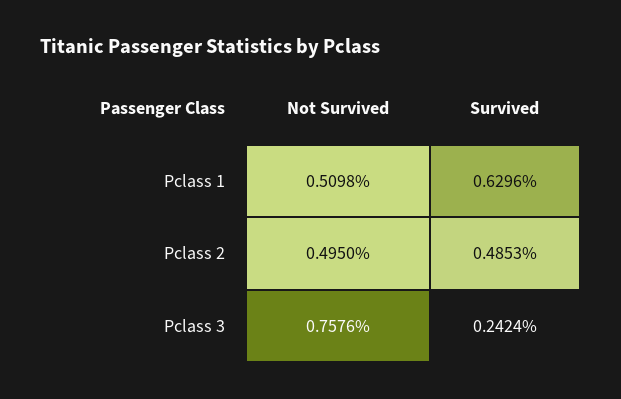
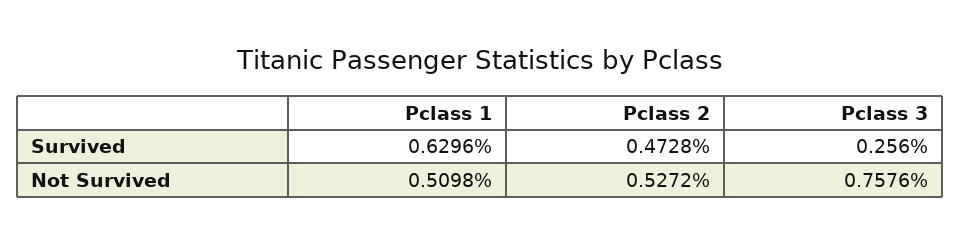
  {
    "Not Survived": {
      "Pclass 1": 0.5098,
-     "Pclass 2": 0.495,
+     "Pclass 2": 0.5272,
      "Pclass 3": 0.7576
    },
    "Survived": {
      "Pclass 1": 0.6296,
-     "Pclass 2": 0.4853,
+     "Pclass 2": 0.4728,
-     "Pclass 3": 0.2424
+     "Pclass 3": 0.256
    }
  }

